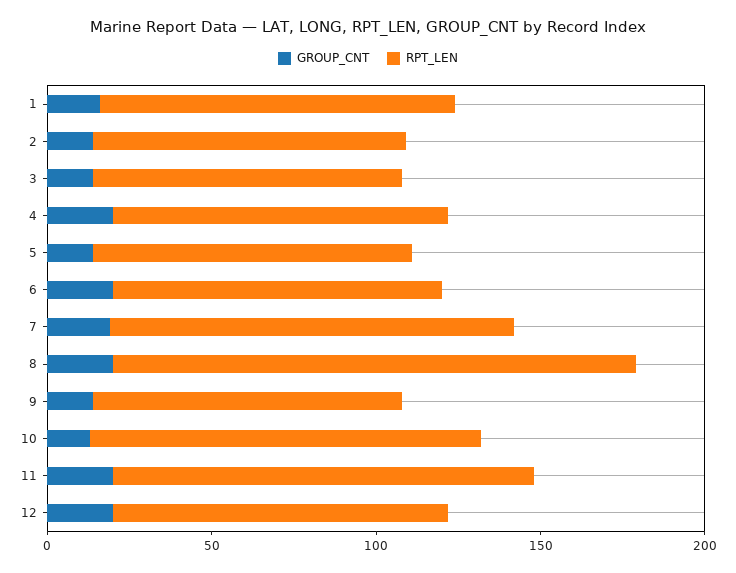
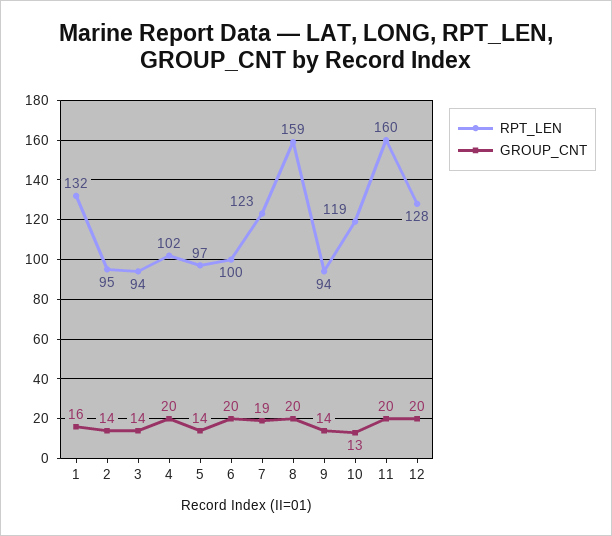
  {
    "GROUP_CNT": {
      "1": 16,
      "2": 14,
      "3": 14,
      "4": 20,
      "5": 14,
      "6": 20,
      "7": 19,
      "8": 20,
      "9": 14,
      "10": 13,
      "11": 20,
      "12": 20
    },
    "RPT_LEN": {
-     "1": 110,
+     "1": 132,
      "2": 95,
      "3": 94,
      "4": 102,
      "5": 97,
      "6": 100,
      "7": 123,
      "8": 159,
      "9": 94,
      "10": 119,
-     "11": 130,
+     "11": 160,
-     "12": 100
+     "12": 128
    }
  }

